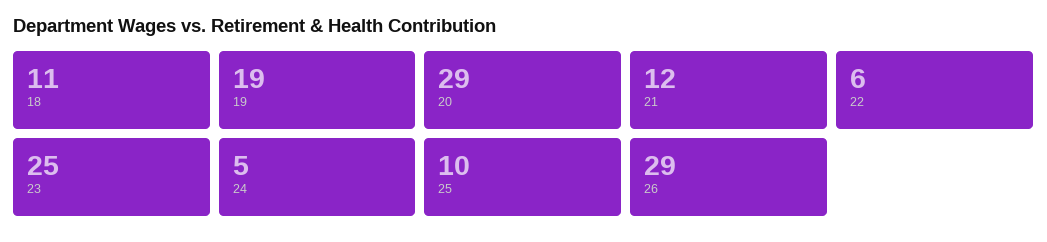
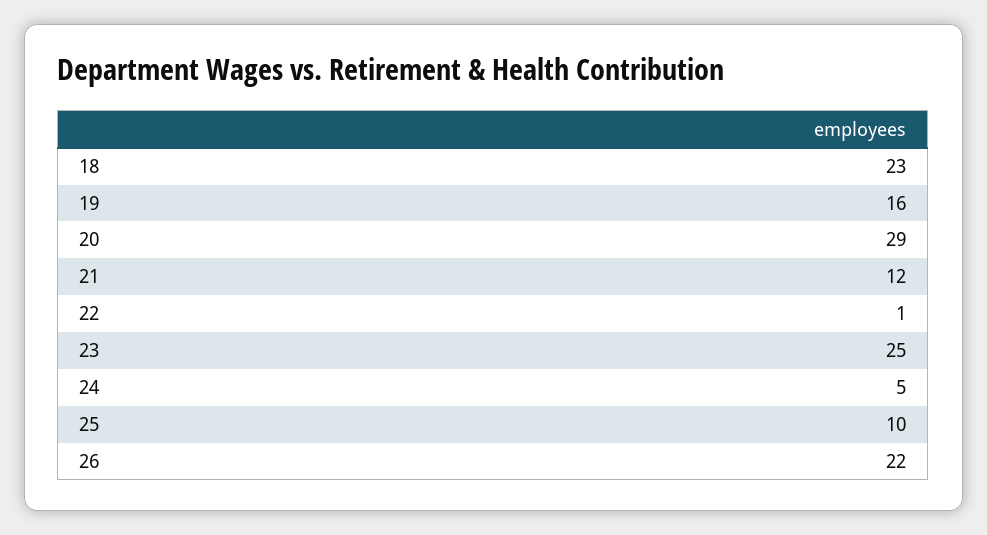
  {
-   "18": 11,
+   "18": 23,
-   "19": 19,
+   "19": 16,
    "20": 29,
    "21": 12,
-   "22": 6,
+   "22": 1,
    "23": 25,
    "24": 5,
    "25": 10,
-   "26": 29
+   "26": 22
  }

